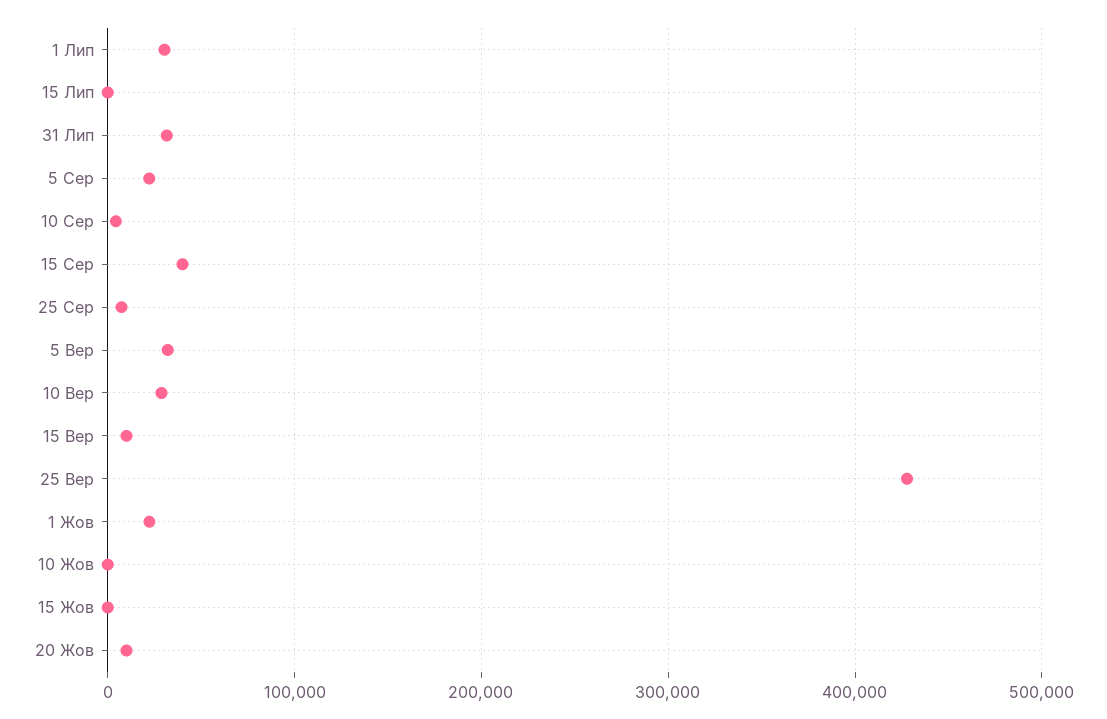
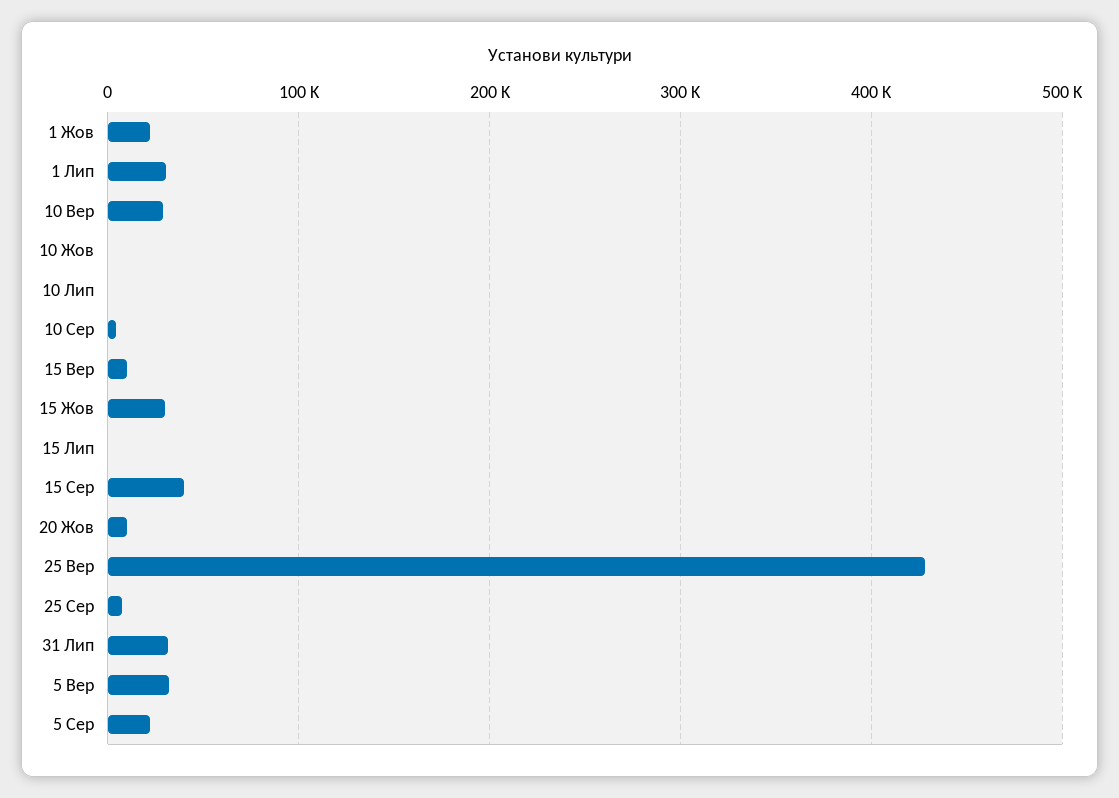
  {
    "1 Лип": 30000,
    "15 Лип": 0,
    "31 Лип": 30000,
    "5 Сер": 20000,
    "10 Сер": 0,
    "15 Сер": 40000,
    "25 Сер": 10000,
    "5 Вер": 30000,
    "10 Вер": 30000,
    "15 Вер": 10000,
    "25 Вер": 430000,
    "1 Жов": 20000,
    "10 Жов": 0,
-   "15 Жов": 0,
+   "15 Жов": 30000,
-   "20 Жов": 10000
+   "20 Жов": 10000,
+   "10 Лип": 0
  }

